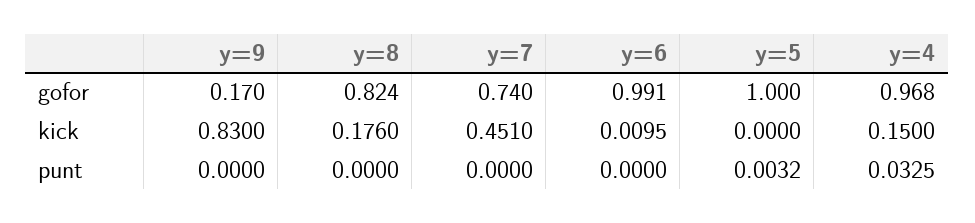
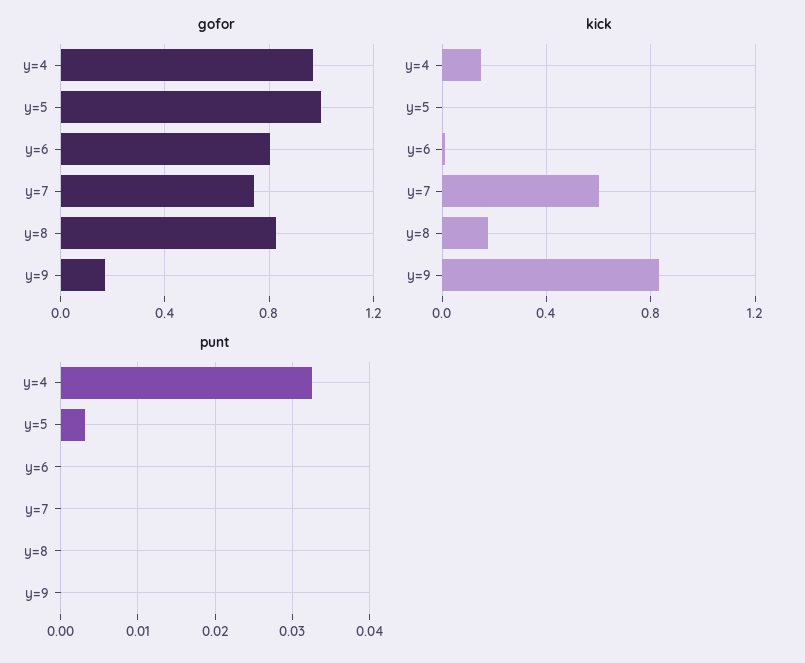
  {
    "gofor": {
      "y=9": 0.17,
      "y=8": 0.824,
      "y=7": 0.74,
-     "y=6": 0.991,
+     "y=6": 0.8,
      "y=5": 1,
      "y=4": 0.968
    },
    "kick": {
      "y=9": 0.83,
      "y=8": 0.176,
-     "y=7": 0.451,
+     "y=7": 0.6,
      "y=6": 0.0095,
      "y=5": 0,
      "y=4": 0.15
    },
    "punt": {
      "y=9": 0,
      "y=8": 0,
      "y=7": 0,
      "y=6": 0,
      "y=5": 0.0032,
      "y=4": 0.0325
    }
  }

